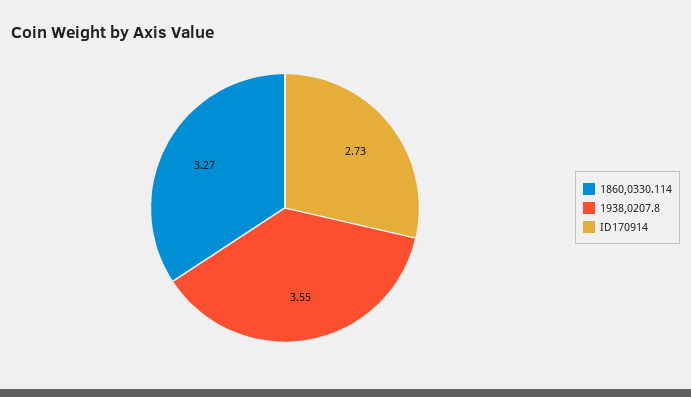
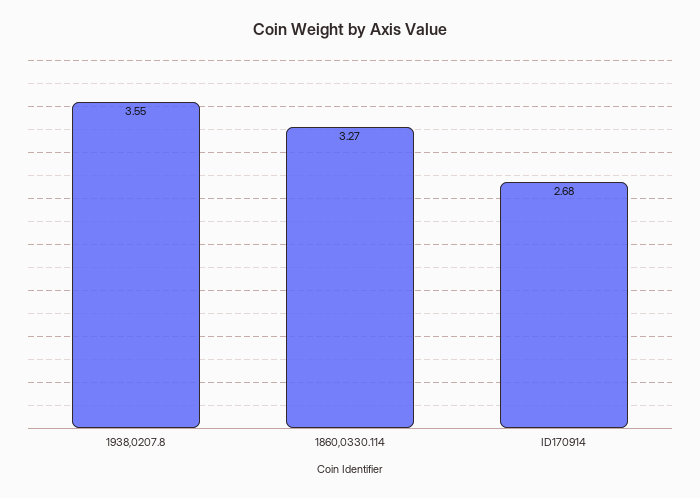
  {
    "1860,0330.114": 3.27,
    "1938,0207.8": 3.55,
-   "ID170914": 2.73
+   "ID170914": 2.68
  }

